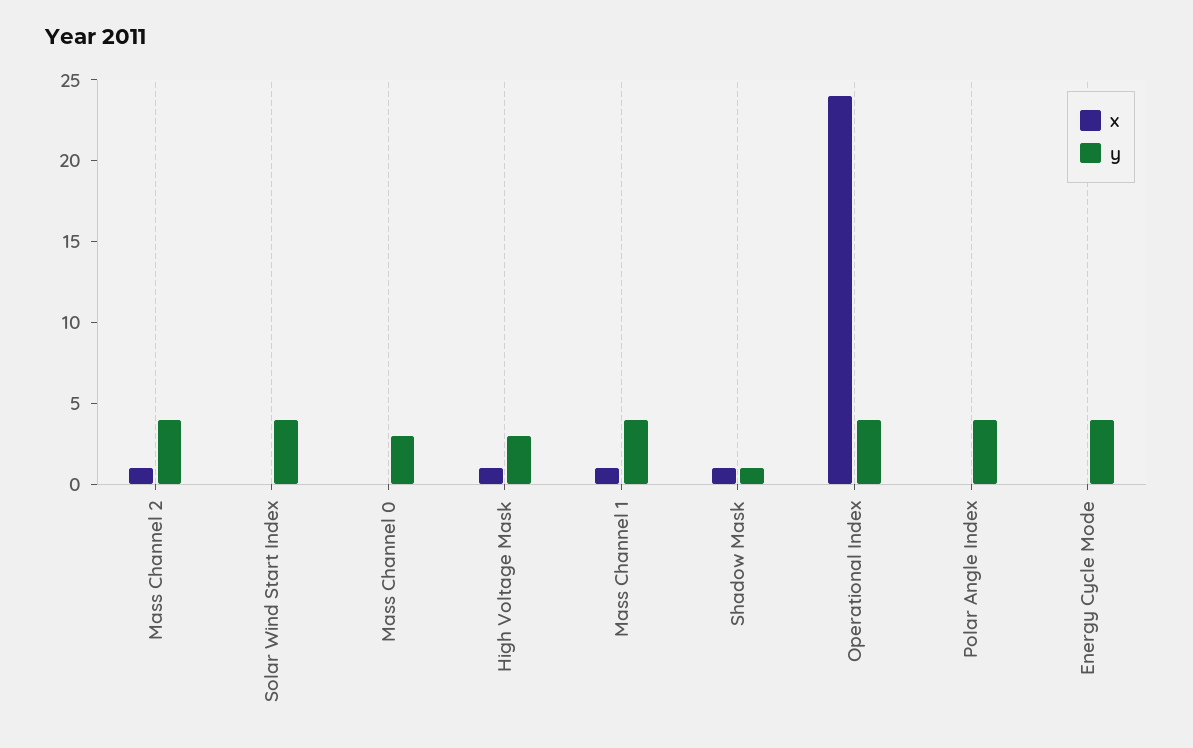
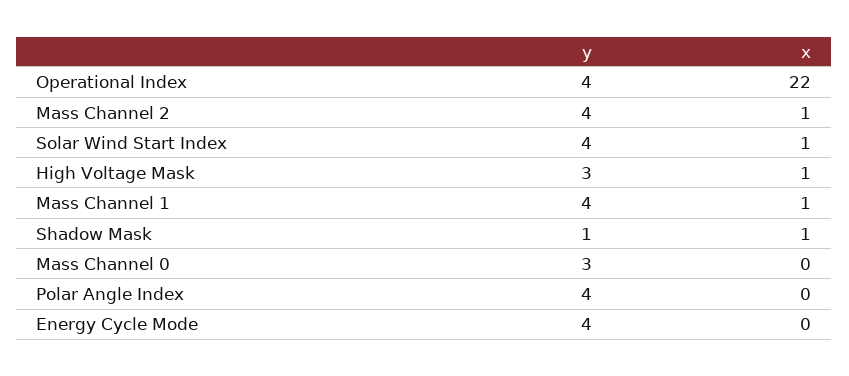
  {
    "x": {
      "Mass Channel 2": 1,
-     "Solar Wind Start Index": 0,
+     "Solar Wind Start Index": 1,
      "Mass Channel 0": 0,
      "High Voltage Mask": 1,
      "Mass Channel 1": 1,
      "Shadow Mask": 1,
-     "Operational Index": 24,
+     "Operational Index": 22,
      "Polar Angle Index": 0,
      "Energy Cycle Mode": 0
    },
    "y": {
      "Mass Channel 2": 4,
      "Solar Wind Start Index": 4,
      "Mass Channel 0": 3,
      "High Voltage Mask": 3,
      "Mass Channel 1": 4,
      "Shadow Mask": 1,
      "Operational Index": 4,
      "Polar Angle Index": 4,
      "Energy Cycle Mode": 4
    }
  }

